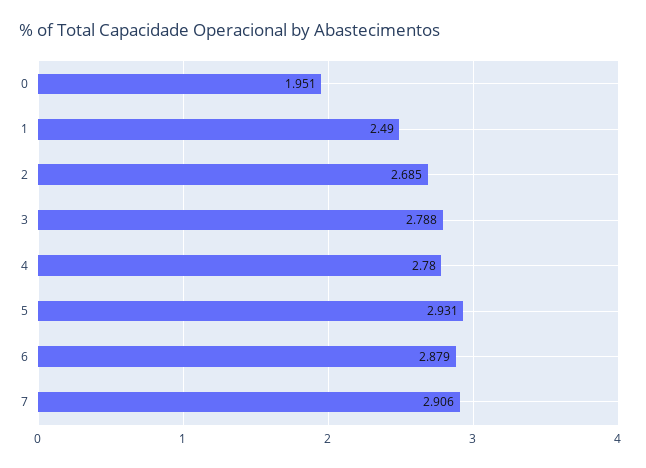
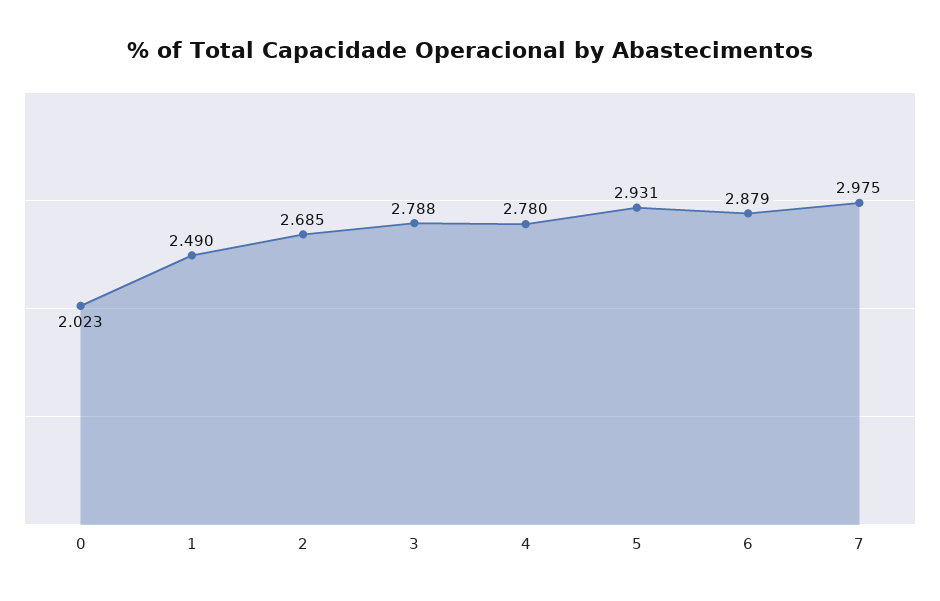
  {
-   "0": 1.951,
+   "0": 2.023,
    "1": 2.49,
    "2": 2.685,
    "3": 2.788,
    "4": 2.78,
    "5": 2.931,
    "6": 2.879,
-   "7": 2.906
+   "7": 2.975
  }

